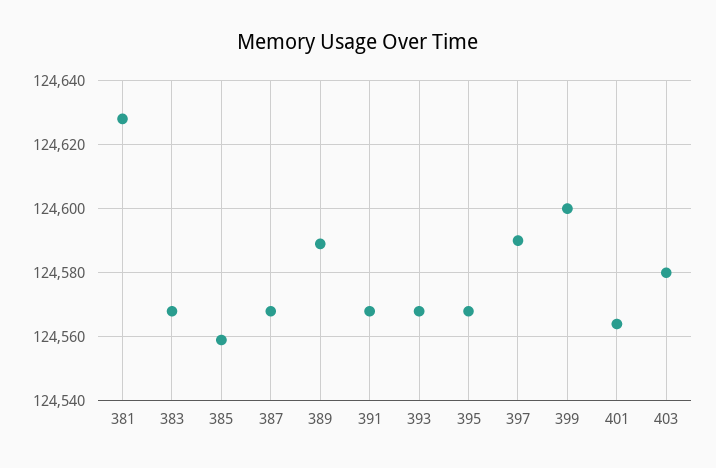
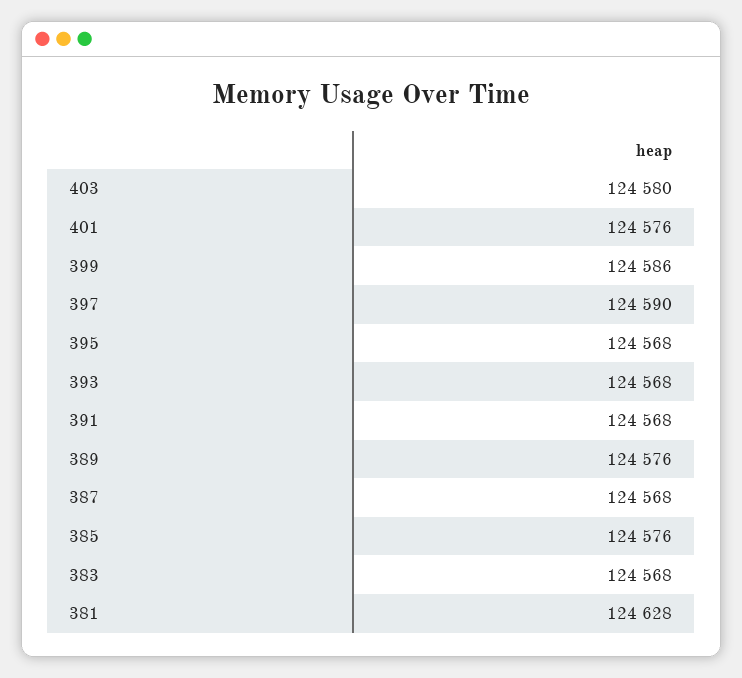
  {
    "381": 124628,
    "383": 124568,
-   "385": 124560,
+   "385": 124576,
    "387": 124568,
-   "389": 124590,
+   "389": 124576,
    "391": 124568,
    "393": 124568,
    "395": 124568,
    "397": 124590,
-   "399": 124600,
+   "399": 124586,
-   "401": 124565,
+   "401": 124576,
    "403": 124580
  }

